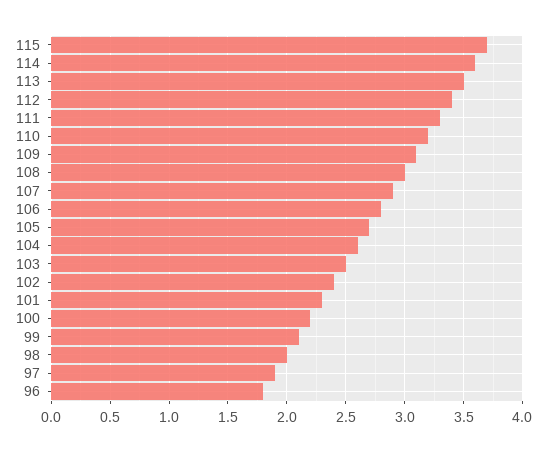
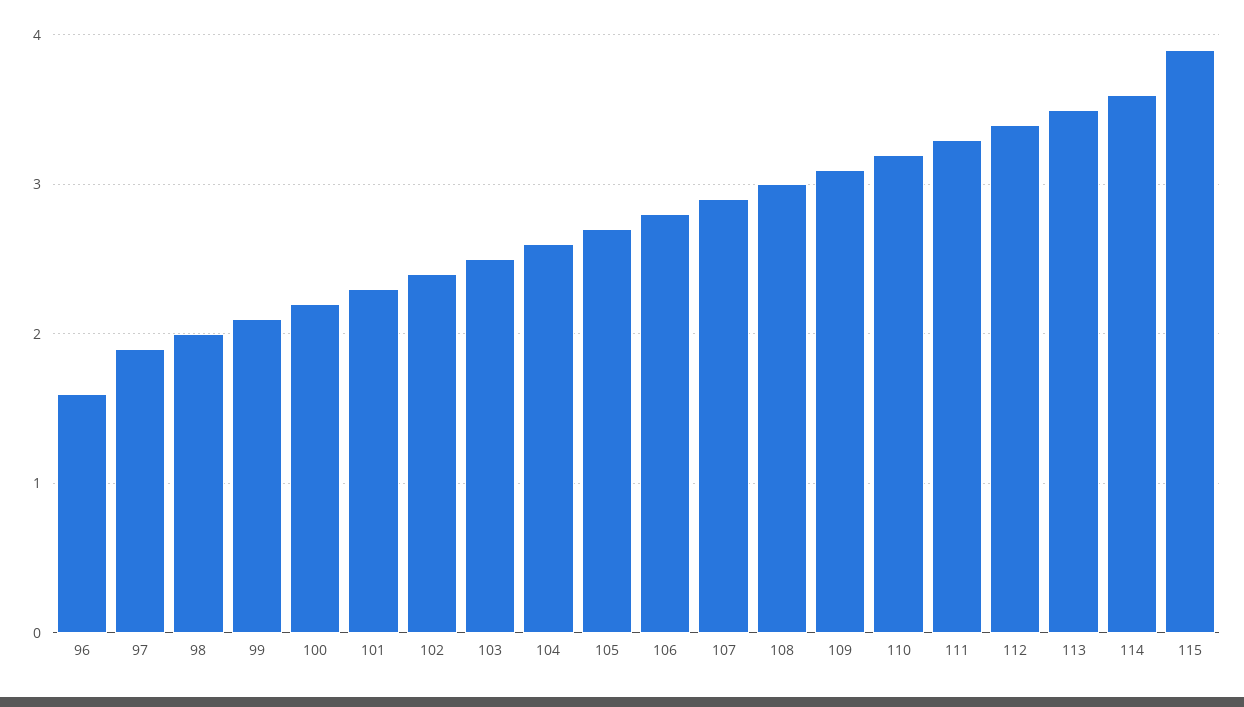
  {
-   "115": 3.7,
+   "115": 3.9,
    "114": 3.6,
    "113": 3.5,
    "112": 3.4,
    "111": 3.3,
    "110": 3.2,
    "109": 3.1,
    "108": 3,
    "107": 2.9,
    "106": 2.8,
    "105": 2.7,
    "104": 2.6,
    "103": 2.5,
    "102": 2.4,
    "101": 2.3,
    "100": 2.2,
    "99": 2.1,
    "98": 2,
    "97": 1.9,
-   "96": 1.8
+   "96": 1.6
  }

